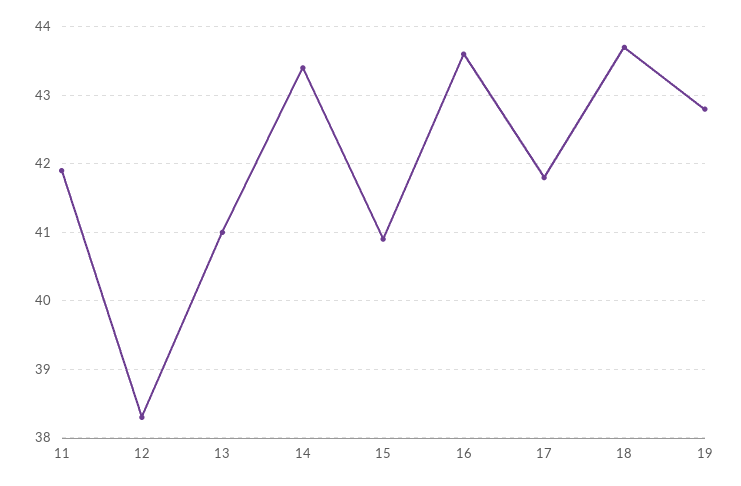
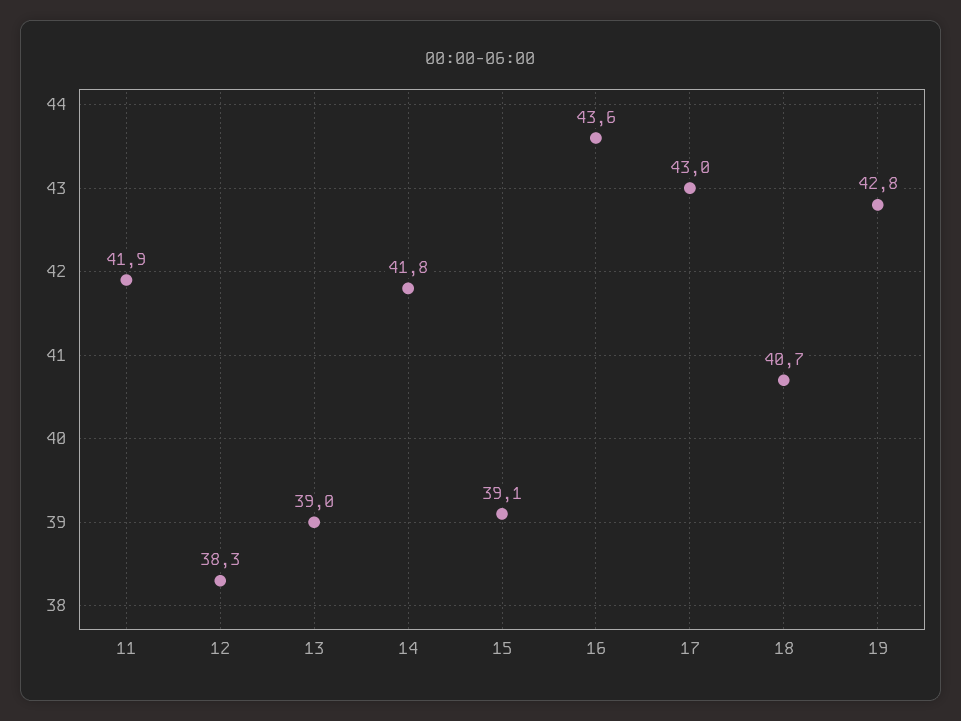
  {
    "11": 41.9,
    "12": 38.3,
-   "13": 41,
+   "13": 39,
-   "14": 43.4,
+   "14": 41.8,
-   "15": 40.9,
+   "15": 39.1,
    "16": 43.6,
-   "17": 41.8,
+   "17": 43,
-   "18": 43.7,
+   "18": 40.7,
    "19": 42.8
  }

